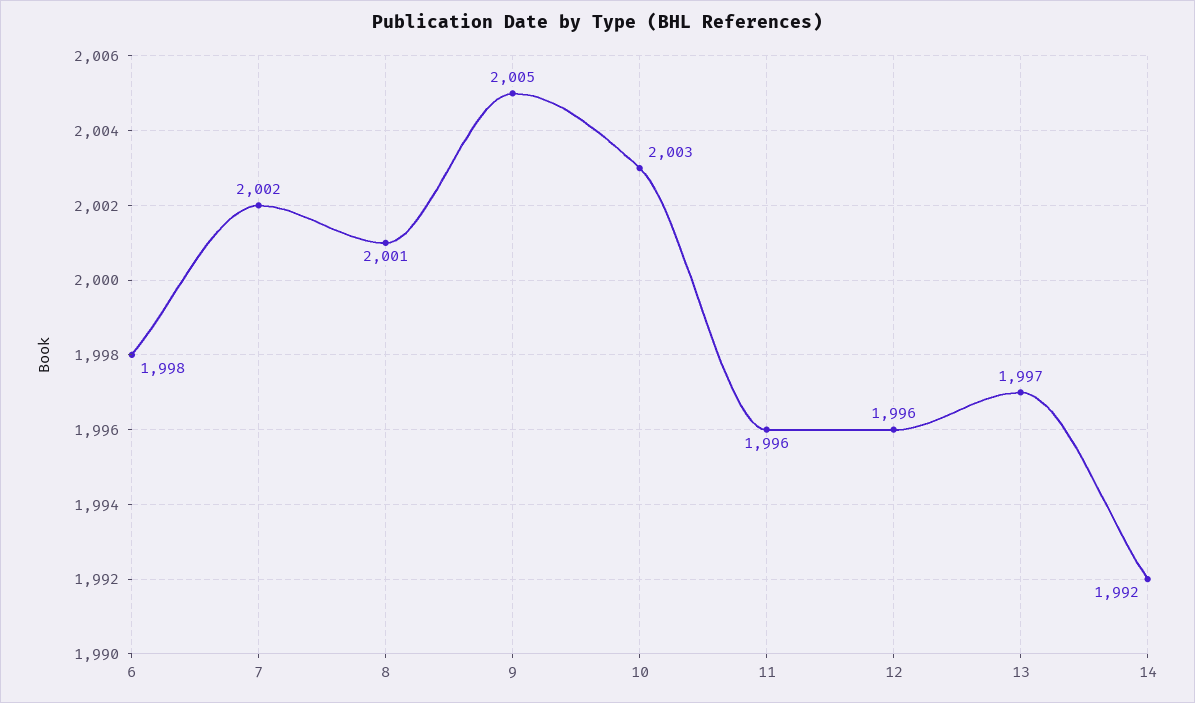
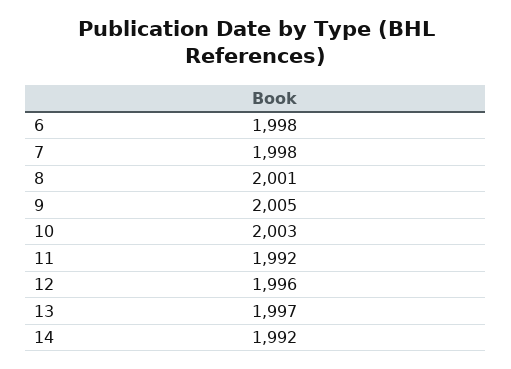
  {
    "6": 1998,
-   "7": 2002,
+   "7": 1998,
    "8": 2001,
    "9": 2005,
    "10": 2003,
-   "11": 1996,
+   "11": 1992,
    "12": 1996,
    "13": 1997,
    "14": 1992
  }

